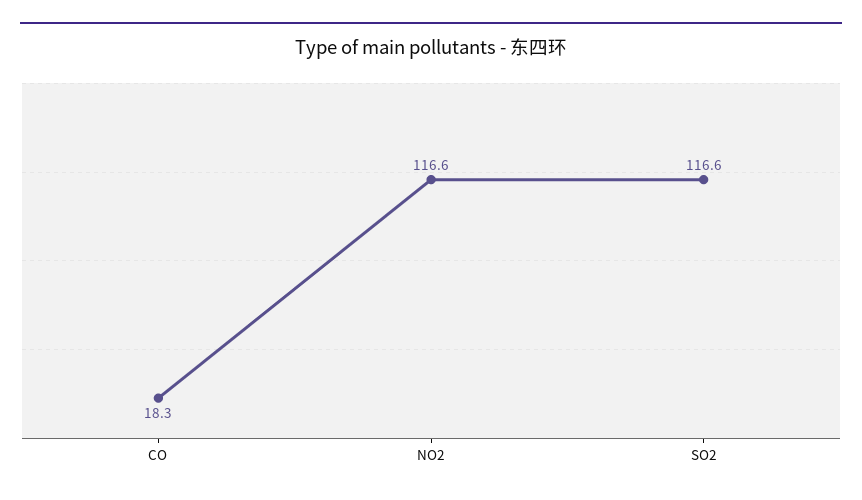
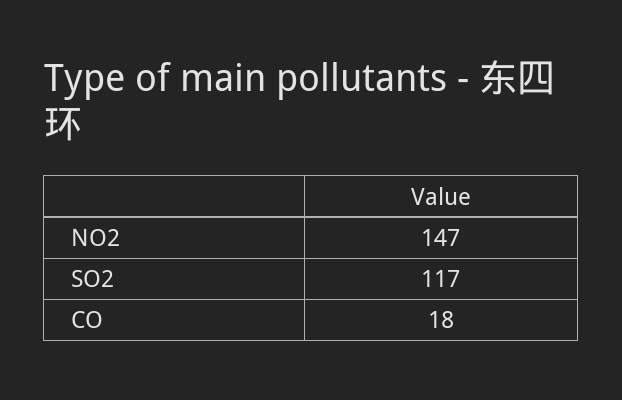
  {
    "CO": 18.3,
-   "NO2": 116.6,
+   "NO2": 147,
    "SO2": 116.6
  }

